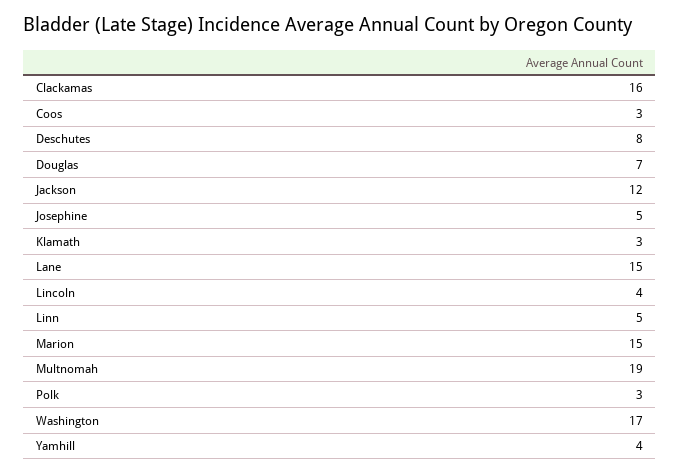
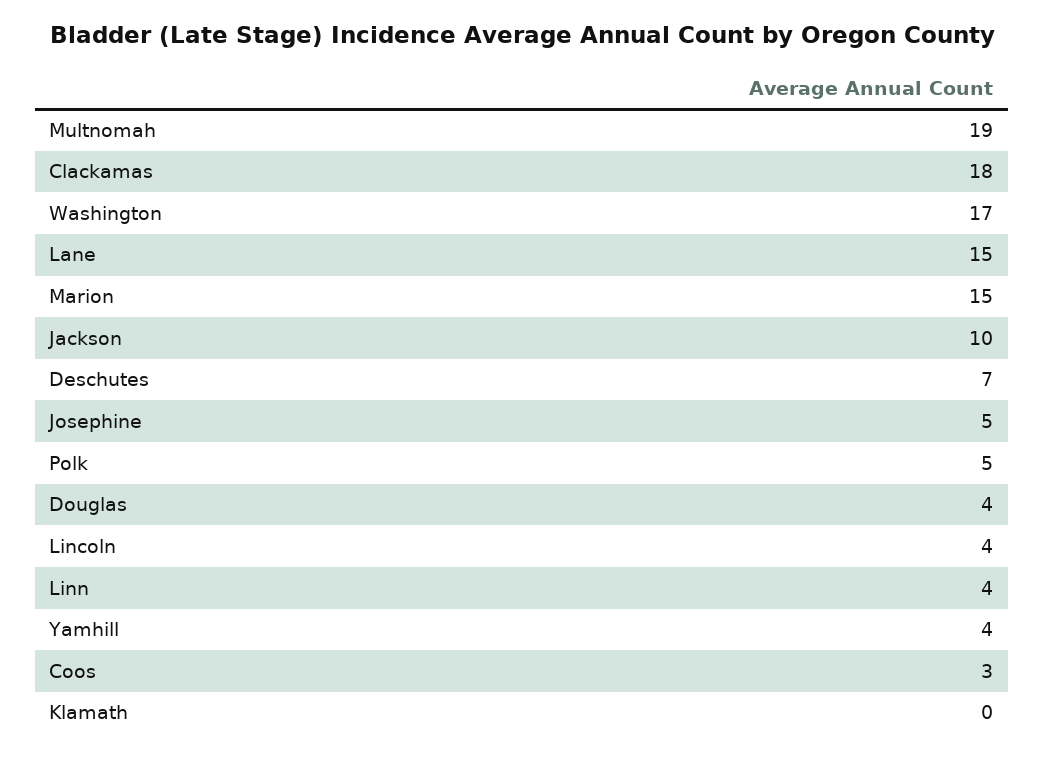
  {
-   "Clackamas": 16,
+   "Clackamas": 18,
    "Coos": 3,
-   "Deschutes": 8,
+   "Deschutes": 7,
-   "Douglas": 7,
+   "Douglas": 4,
-   "Jackson": 12,
+   "Jackson": 10,
    "Josephine": 5,
-   "Klamath": 3,
+   "Klamath": 0,
    "Lane": 15,
    "Lincoln": 4,
-   "Linn": 5,
+   "Linn": 4,
    "Marion": 15,
    "Multnomah": 19,
-   "Polk": 3,
+   "Polk": 5,
    "Washington": 17,
    "Yamhill": 4
  }

